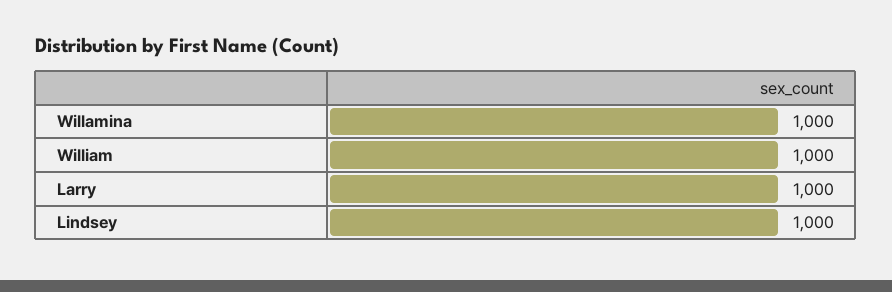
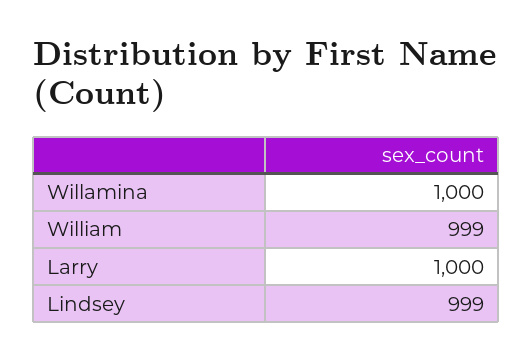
  {
    "Willamina": 1000,
-   "William": 1000,
+   "William": 999,
    "Larry": 1000,
-   "Lindsey": 1000
+   "Lindsey": 999
  }

